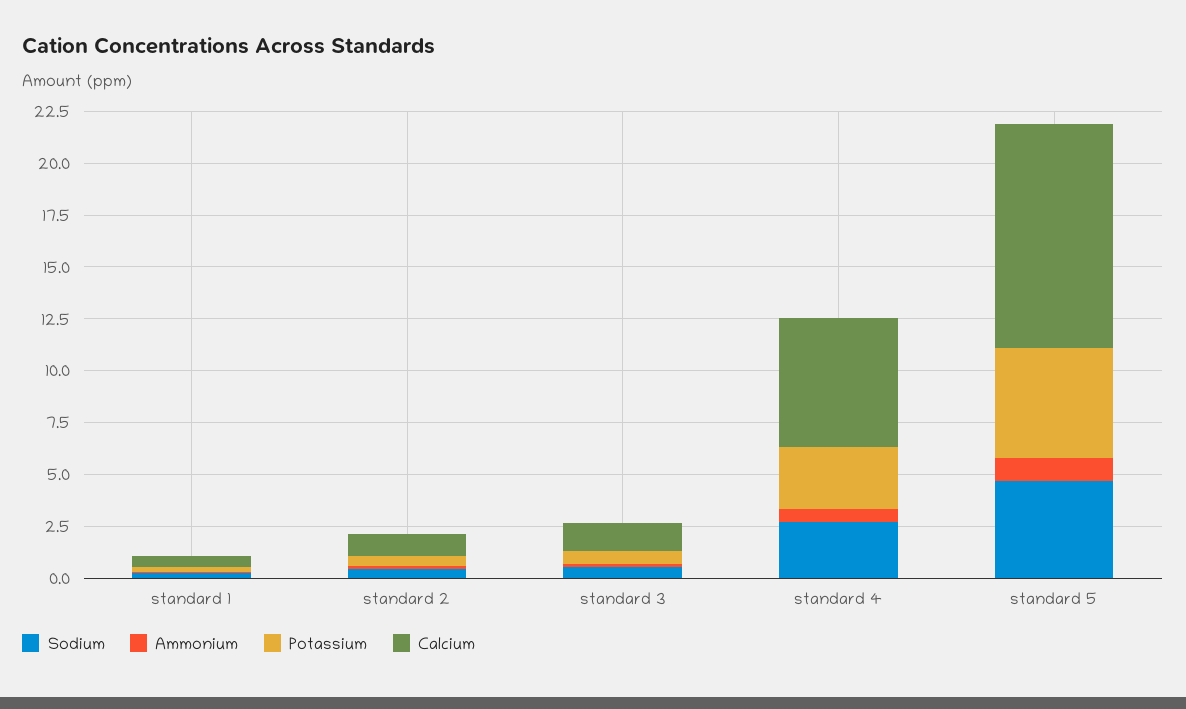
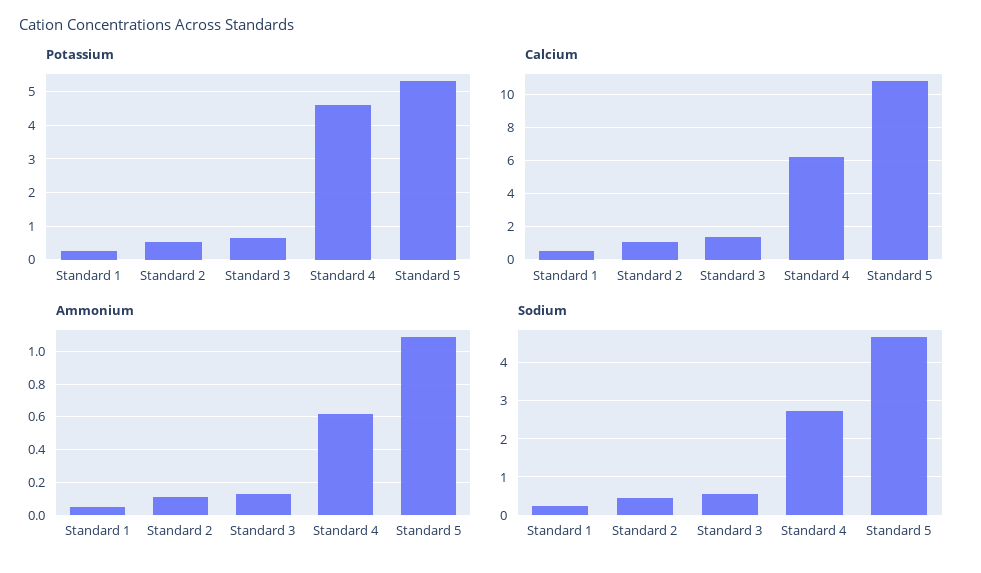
  {
    "Sodium": {
      "standard 1": 0.2,
      "standard 2": 0.4,
      "standard 3": 0.6,
      "standard 4": 2.8,
      "standard 5": 4.6
    },
    "Ammonium": {
      "standard 1": 0.05,
      "standard 2": 0.1,
      "standard 3": 0.15,
      "standard 4": 0.6,
      "standard 5": 1.1
    },
    "Potassium": {
      "standard 1": 0.2,
      "standard 2": 0.6,
      "standard 3": 0.6,
-     "standard 4": 3,
+     "standard 4": 4.6,
      "standard 5": 5.4
    },
    "Calcium": {
      "standard 1": 0.5,
      "standard 2": 1,
      "standard 3": 1.5,
      "standard 4": 6,
      "standard 5": 11
    }
  }

